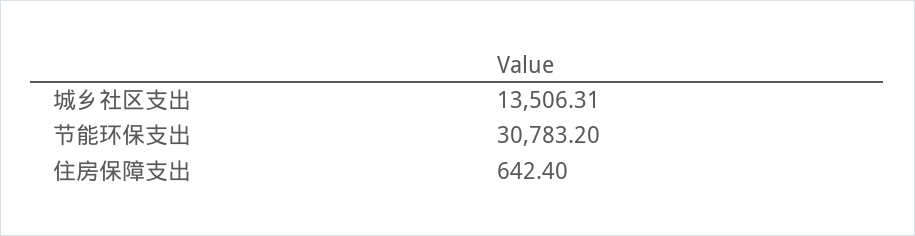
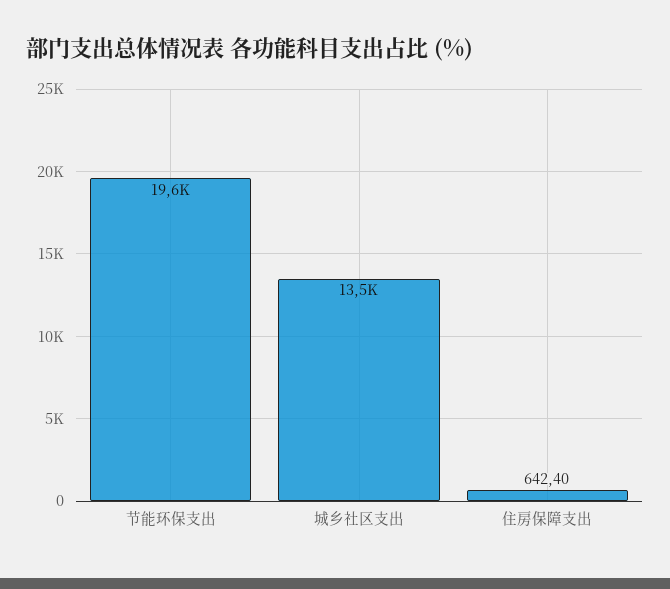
  {
    "城乡社区支出": 13506.31,
-   "节能环保支出": 30783.2,
+   "节能环保支出": 19600,
    "住房保障支出": 642.4
  }

